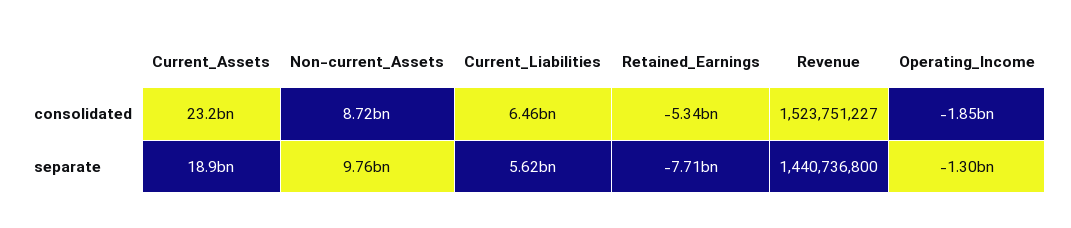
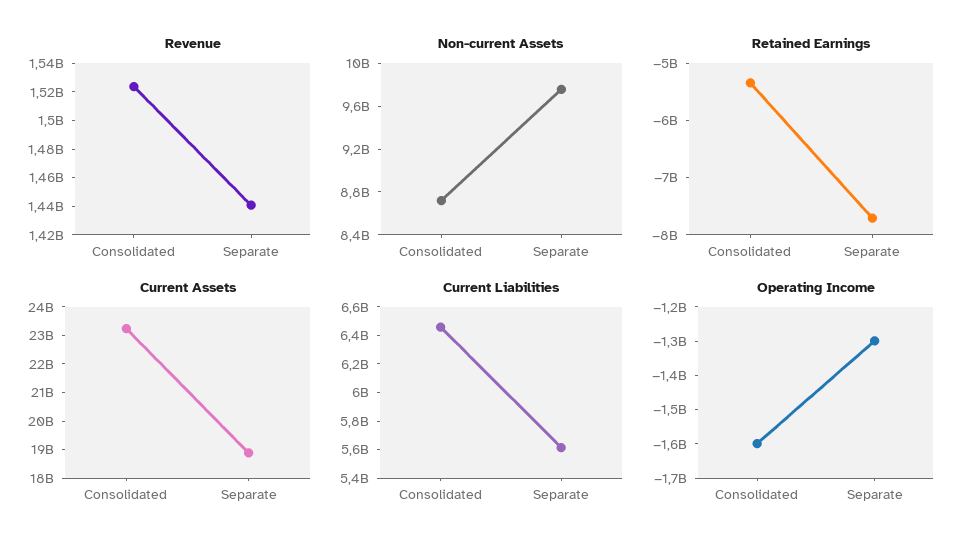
  {
    "Current_Assets": {
      "consolidated": 23200000000,
      "separate": 18900000000
    },
    "Non-current_Assets": {
      "consolidated": 8720000000,
      "separate": 9760000000
    },
    "Current_Liabilities": {
      "consolidated": 6460000000,
      "separate": 5620000000
    },
    "Retained_Earnings": {
      "consolidated": -5340000000,
      "separate": -7710000000
    },
    "Revenue": {
      "consolidated": 1523751227,
      "separate": 1440736800
    },
    "Operating_Income": {
-     "consolidated": -1850000000,
+     "consolidated": -1600000000,
      "separate": -1300000000
    }
  }

